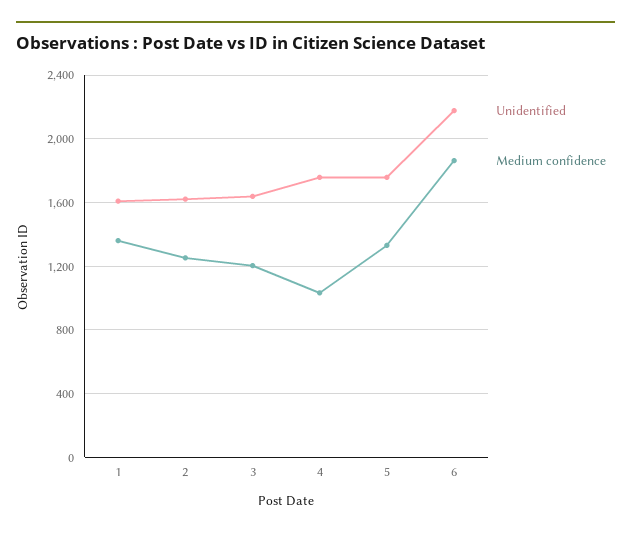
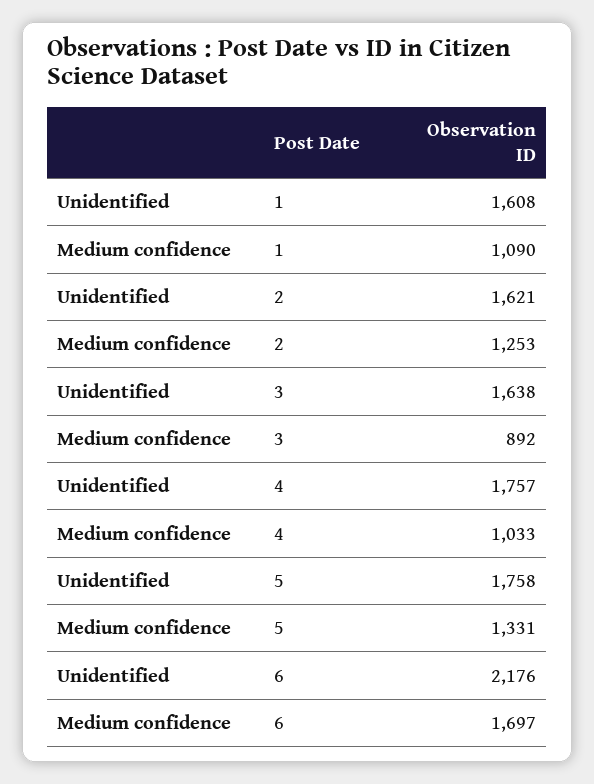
  {
    "Unidentified": {
      "1": 1608,
      "2": 1621,
      "3": 1638,
      "4": 1757,
      "5": 1758,
      "6": 2176
    },
    "Medium confidence": {
-     "1": 1350,
+     "1": 1090,
      "2": 1253,
-     "3": 1200,
+     "3": 892,
      "4": 1033,
      "5": 1331,
-     "6": 1850
+     "6": 1697
    }
  }

